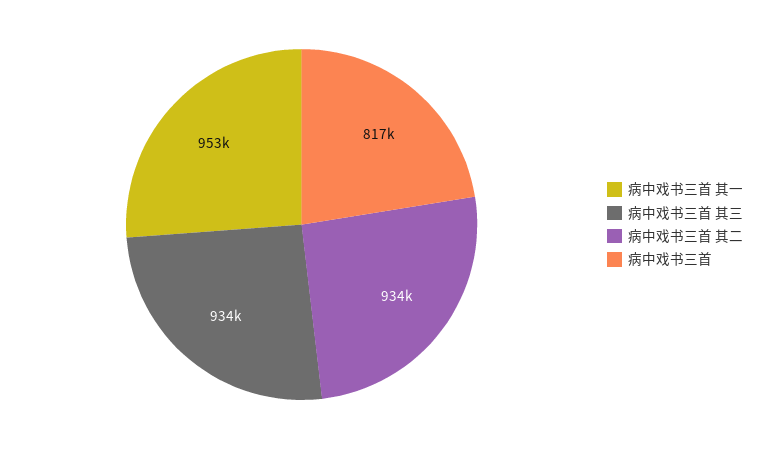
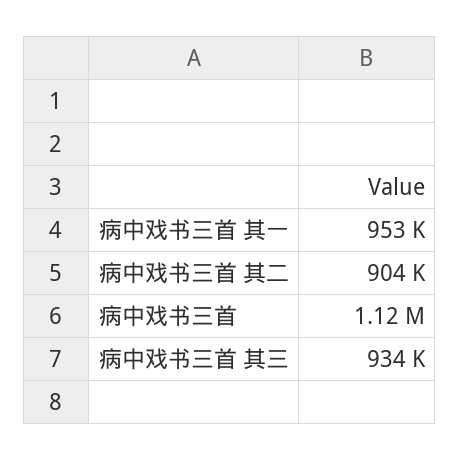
  {
    "病中戏书三首 其一": 953000,
    "病中戏书三首 其三": 934000,
-   "病中戏书三首 其二": 934000,
+   "病中戏书三首 其二": 904000,
-   "病中戏书三首": 817000
+   "病中戏书三首": 1120000
  }

